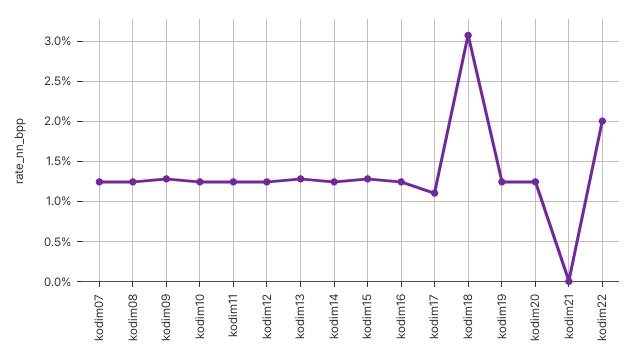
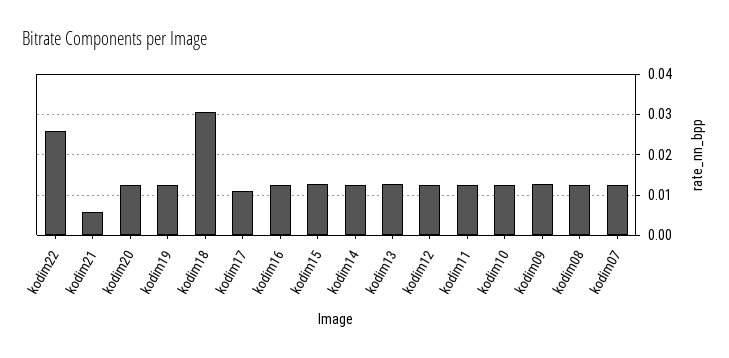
  {
    "kodim07": 0.012,
    "kodim08": 0.012,
    "kodim09": 0.013,
    "kodim10": 0.012,
    "kodim11": 0.012,
    "kodim12": 0.012,
    "kodim13": 0.013,
    "kodim14": 0.012,
    "kodim15": 0.013,
    "kodim16": 0.012,
    "kodim17": 0.011,
    "kodim18": 0.031,
    "kodim19": 0.012,
    "kodim20": 0.012,
-   "kodim21": 0,
+   "kodim21": 0.006,
-   "kodim22": 0.02
+   "kodim22": 0.026
  }

